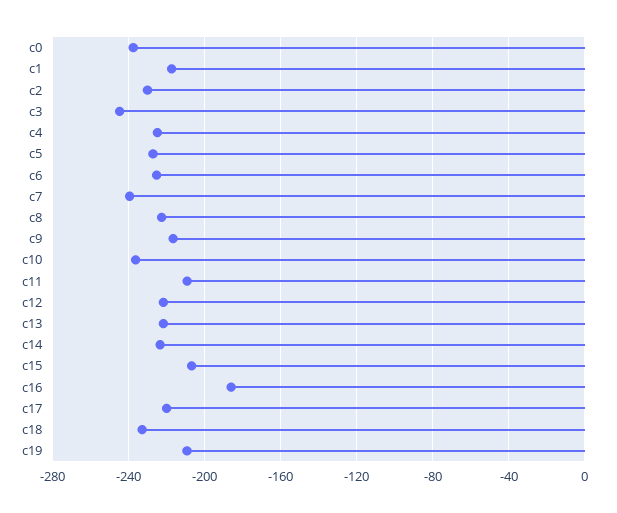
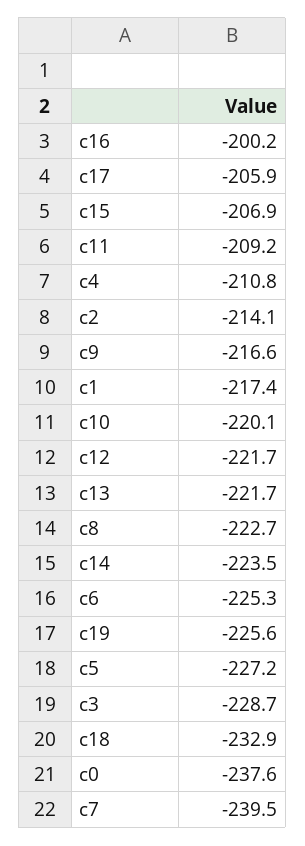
  {
    "c0": -237.6,
    "c1": -217.4,
-   "c2": -230,
+   "c2": -214.1,
-   "c3": -245,
+   "c3": -228.7,
-   "c4": -225,
+   "c4": -210.8,
    "c5": -227.2,
    "c6": -225.3,
    "c7": -239.5,
    "c8": -222.7,
    "c9": -216.6,
-   "c10": -235,
+   "c10": -220.1,
    "c11": -209.2,
    "c12": -221.7,
    "c13": -221.7,
    "c14": -223.5,
    "c15": -206.9,
-   "c16": -185,
+   "c16": -200.2,
-   "c17": -220,
+   "c17": -205.9,
    "c18": -232.9,
-   "c19": -210
+   "c19": -225.6
  }

